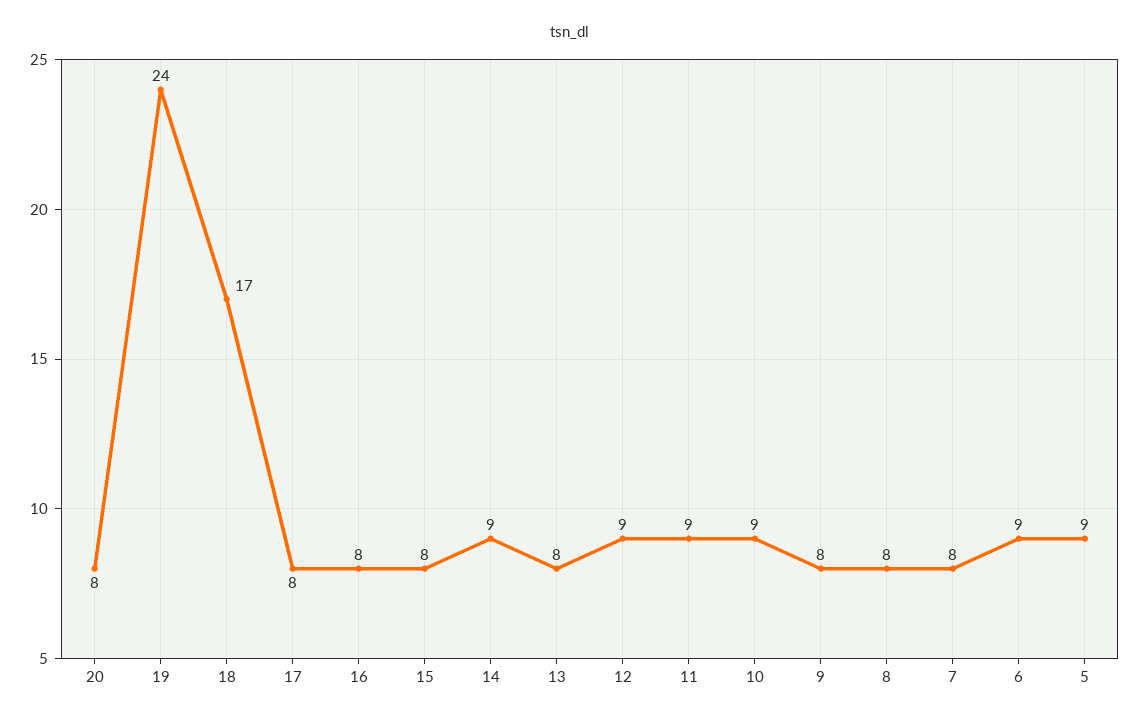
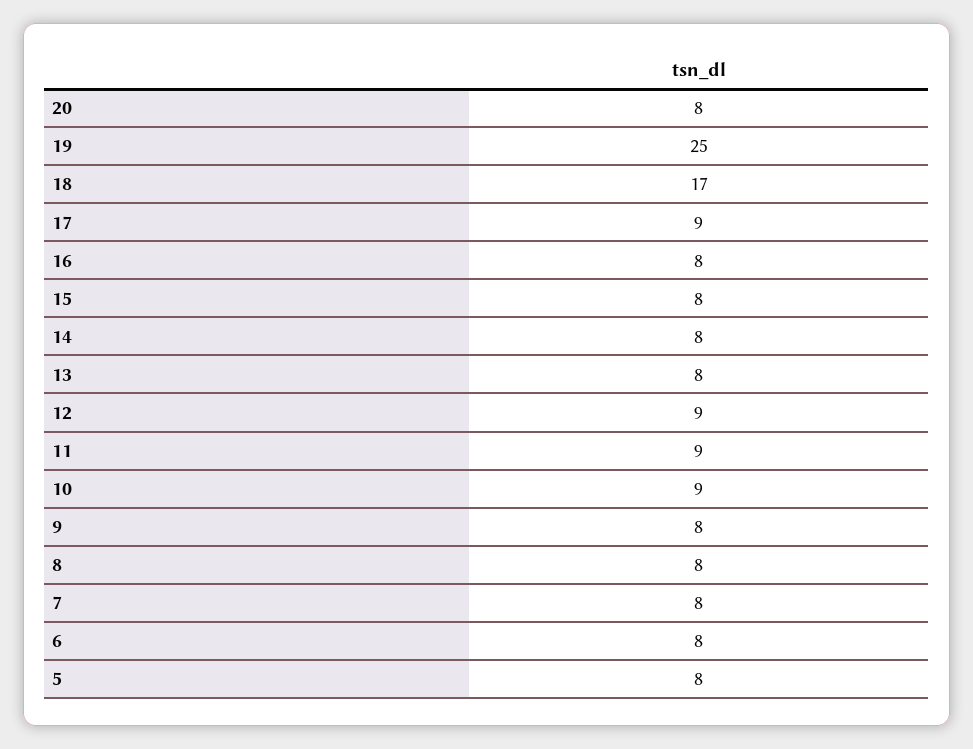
  {
    "20": 8,
-   "19": 24,
+   "19": 25,
    "18": 17,
-   "17": 8,
+   "17": 9,
    "16": 8,
    "15": 8,
-   "14": 9,
+   "14": 8,
    "13": 8,
    "12": 9,
    "11": 9,
    "10": 9,
    "9": 8,
    "8": 8,
    "7": 8,
-   "6": 9,
+   "6": 8,
-   "5": 9
+   "5": 8
  }

